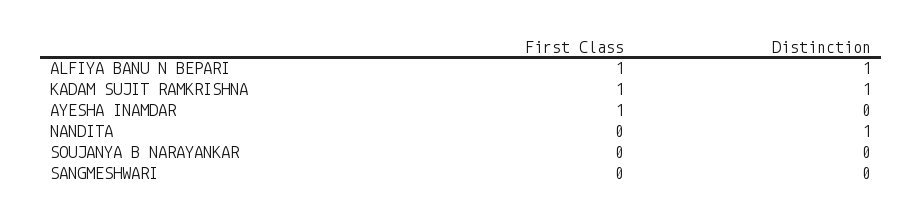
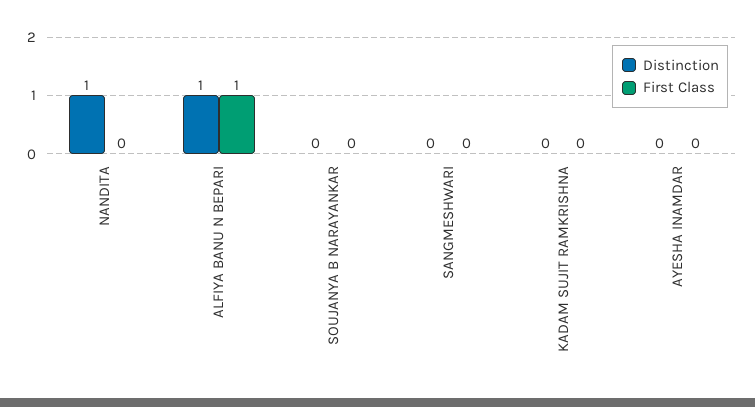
  {
    "First Class": {
      "ALFIYA BANU N BEPARI": 1,
-     "KADAM SUJIT RAMKRISHNA": 1,
+     "KADAM SUJIT RAMKRISHNA": 0,
-     "AYESHA INAMDAR": 1,
+     "AYESHA INAMDAR": 0,
      "NANDITA": 0,
      "SOUJANYA B NARAYANKAR": 0,
      "SANGMESHWARI": 0
    },
    "Distinction": {
      "ALFIYA BANU N BEPARI": 1,
-     "KADAM SUJIT RAMKRISHNA": 1,
+     "KADAM SUJIT RAMKRISHNA": 0,
      "AYESHA INAMDAR": 0,
      "NANDITA": 1,
      "SOUJANYA B NARAYANKAR": 0,
      "SANGMESHWARI": 0
    }
  }

